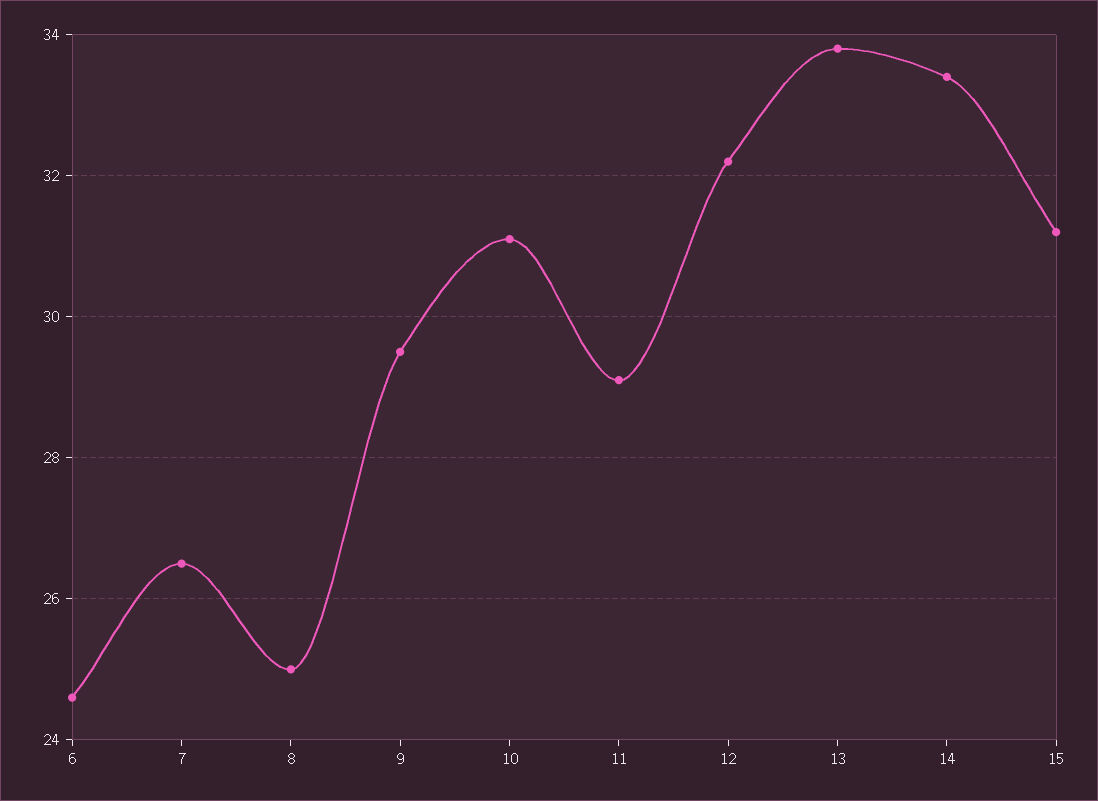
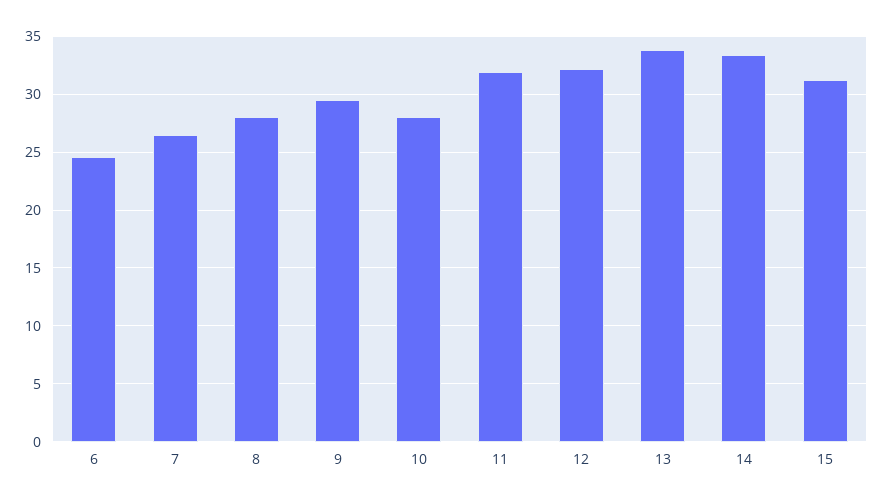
  {
    "6": 24.5,
    "7": 26.5,
-   "8": 25,
+   "8": 28,
    "9": 29.5,
-   "10": 31,
+   "10": 28,
-   "11": 29,
+   "11": 32,
    "12": 32,
    "13": 34,
    "14": 33.5,
    "15": 31
  }

